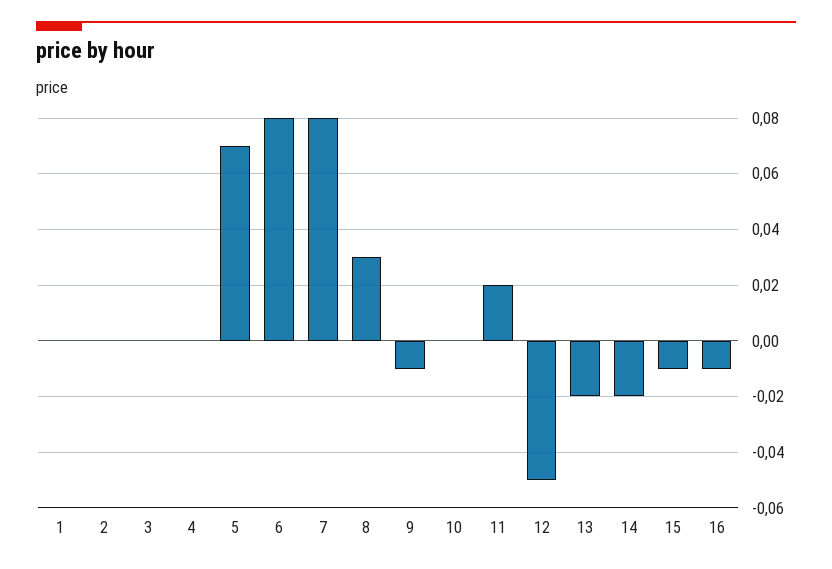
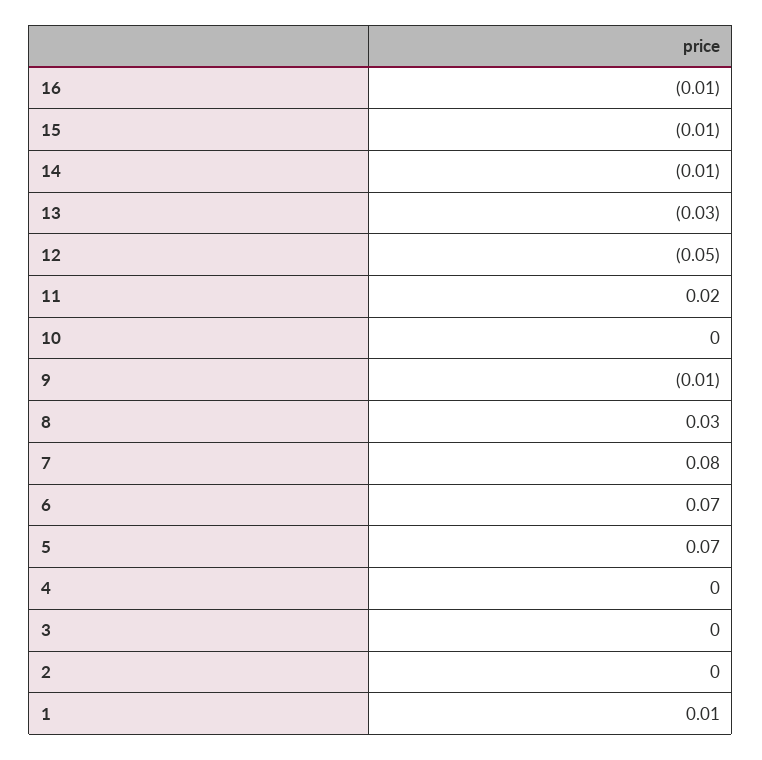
  {
-   "1": 0,
+   "1": 0.01,
    "2": 0,
    "3": 0,
    "4": 0,
    "5": 0.07,
-   "6": 0.08,
+   "6": 0.07,
    "7": 0.08,
    "8": 0.03,
    "9": -0.01,
    "10": 0,
    "11": 0.02,
    "12": -0.05,
-   "13": -0.02,
+   "13": -0.03,
-   "14": -0.02,
+   "14": -0.01,
    "15": -0.01,
    "16": -0.01
  }

